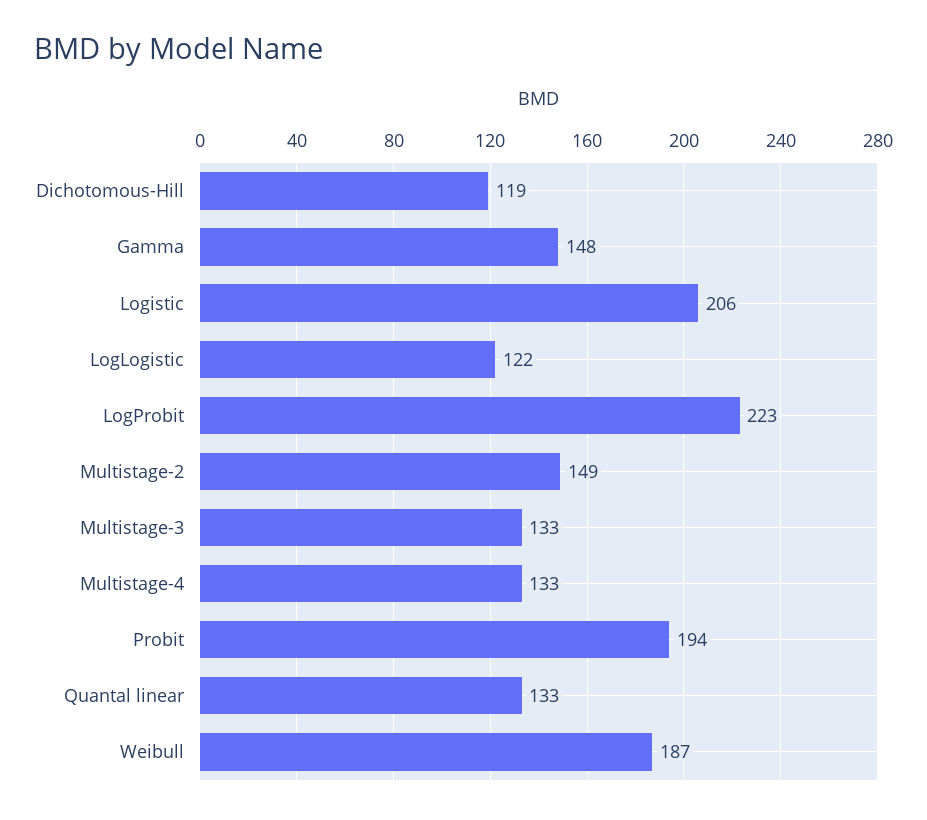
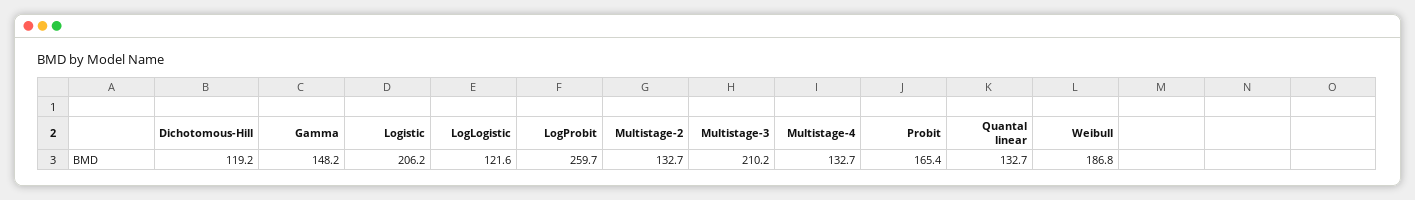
  {
    "Dichotomous-Hill": 119.2,
    "Gamma": 148.2,
    "Logistic": 206.2,
    "LogLogistic": 121.6,
-   "LogProbit": 223,
+   "LogProbit": 259.7,
-   "Multistage-2": 149,
+   "Multistage-2": 132.7,
-   "Multistage-3": 133,
+   "Multistage-3": 210.2,
    "Multistage-4": 132.7,
-   "Probit": 194,
+   "Probit": 165.4,
    "Quantal linear": 132.7,
    "Weibull": 186.8
  }

